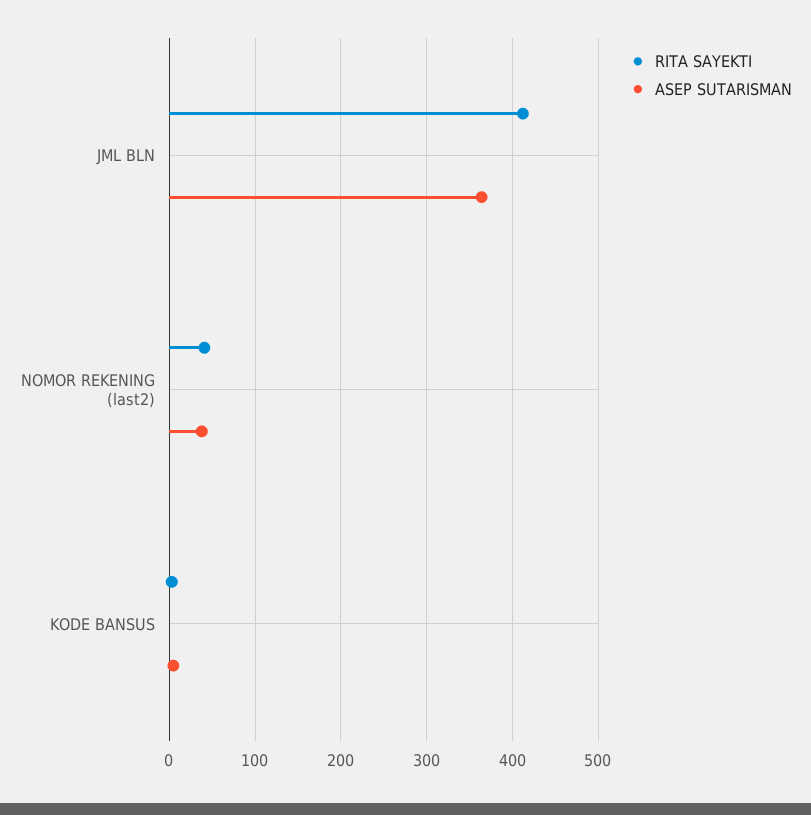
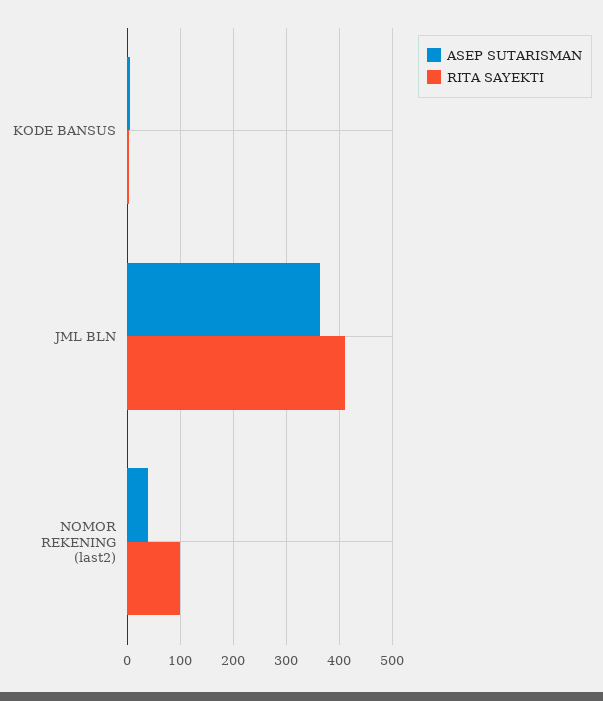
  {
    "RITA SAYEKTI": {
      "JML BLN": 410,
-     "NOMOR REKENING (last2)": 40,
+     "NOMOR REKENING (last2)": 100,
      "KODE BANSUS": 0
    },
    "ASEP SUTARISMAN": {
      "JML BLN": 360,
      "NOMOR REKENING (last2)": 40,
      "KODE BANSUS": 10
    }
  }

